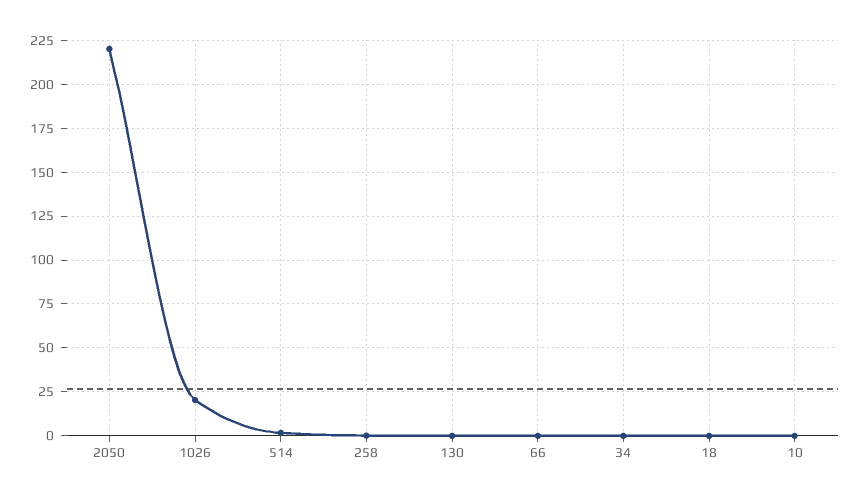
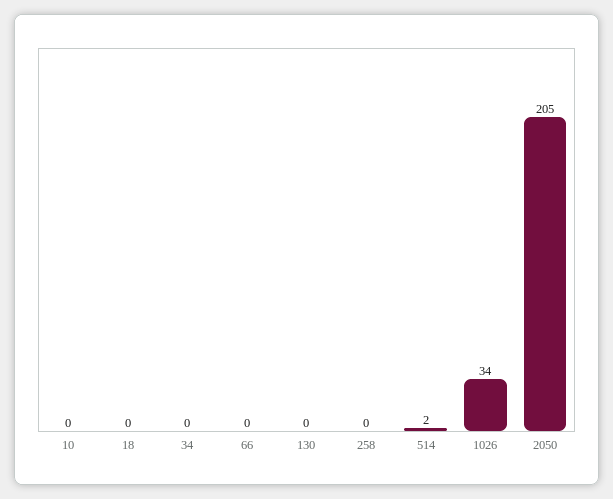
  {
-   "2050": 220,
+   "2050": 205,
-   "1026": 20,
+   "1026": 34,
    "514": 2,
    "258": 0,
    "130": 0,
    "66": 0,
    "34": 0,
    "18": 0,
    "10": 0
  }

